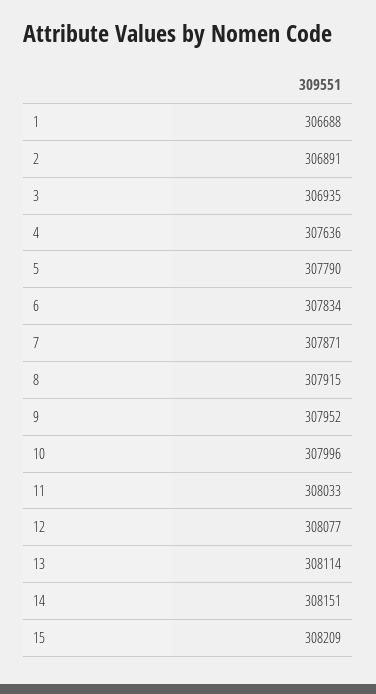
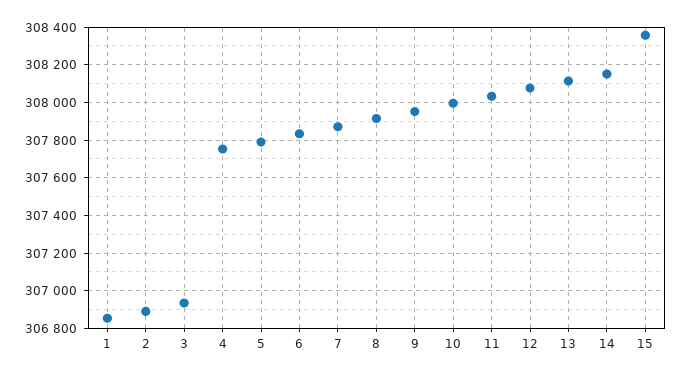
  {
-   "1": 306688,
+   "1": 306850,
    "2": 306891,
    "3": 306935,
-   "4": 307636,
+   "4": 307750,
    "5": 307790,
    "6": 307834,
    "7": 307871,
    "8": 307915,
    "9": 307952,
    "10": 307996,
    "11": 308033,
    "12": 308077,
    "13": 308114,
    "14": 308151,
-   "15": 308209
+   "15": 308350
  }

